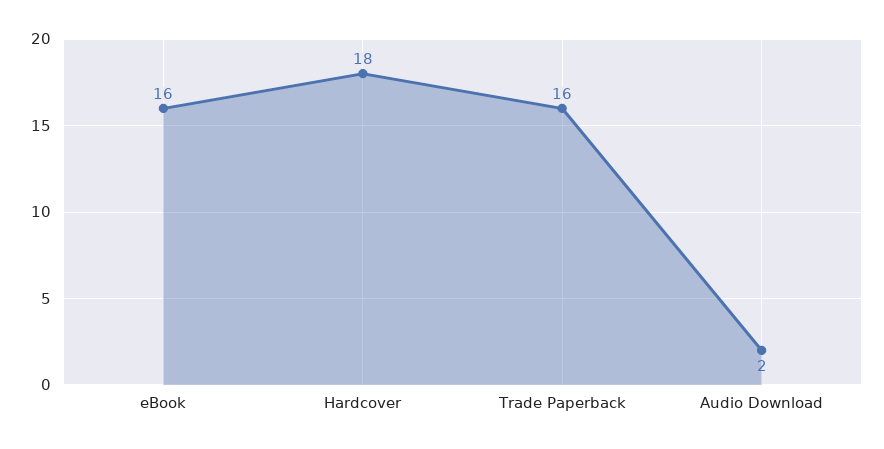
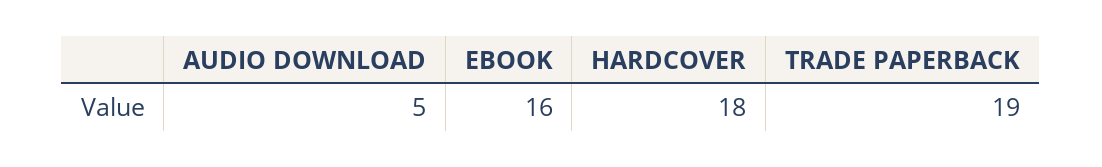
  {
    "eBook": 16,
    "Hardcover": 18,
-   "Trade Paperback": 16,
+   "Trade Paperback": 19,
-   "Audio Download": 2
+   "Audio Download": 5
  }

